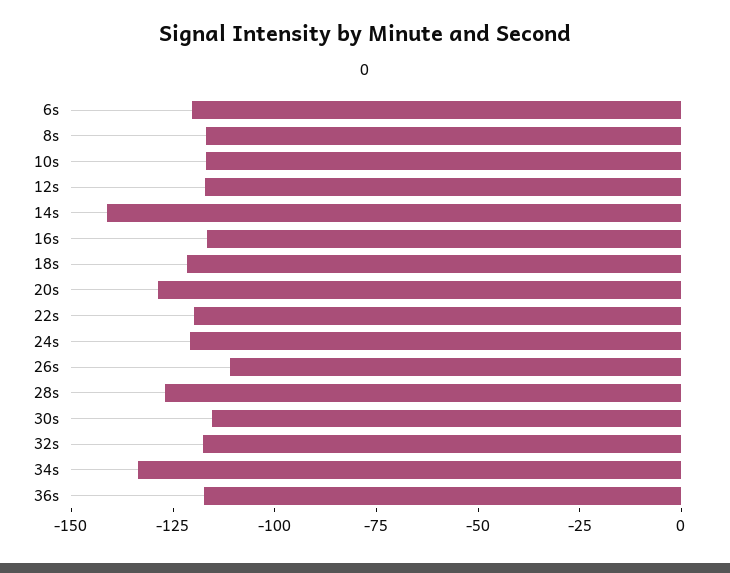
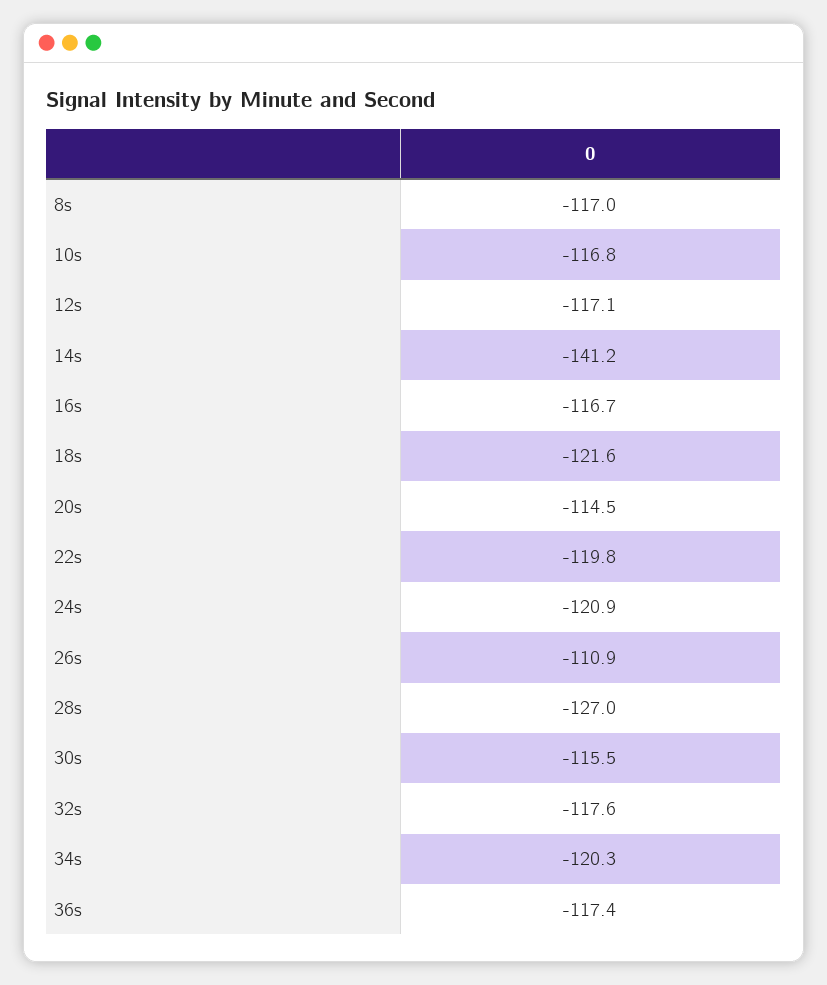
  {
-   "6s": -120,
    "8s": -117,
    "10s": -116.8,
    "12s": -117.1,
    "14s": -141.2,
    "16s": -116.7,
    "18s": -121.6,
-   "20s": -130,
+   "20s": -114.5,
    "22s": -119.8,
    "24s": -120.9,
    "26s": -110.9,
    "28s": -127,
    "30s": -115.5,
    "32s": -117.6,
-   "34s": -135,
+   "34s": -120.3,
    "36s": -117.4
  }

